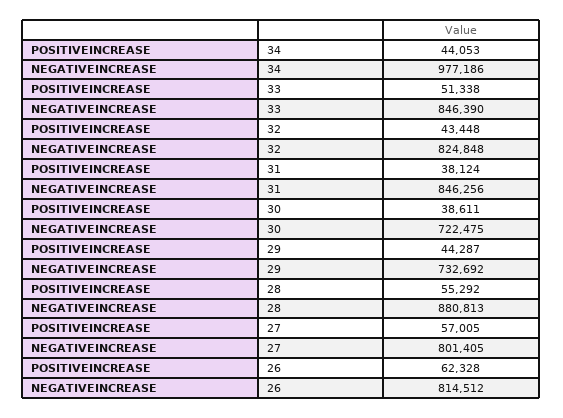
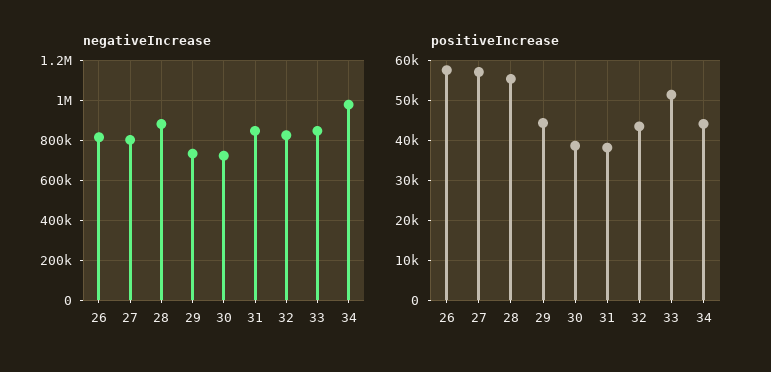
  {
    "POSITIVEINCREASE": {
      "34": 44053,
      "33": 51338,
      "32": 43448,
      "31": 38124,
      "30": 38611,
      "29": 44287,
      "28": 55292,
      "27": 57005,
-     "26": 62328
+     "26": 58000
    },
    "NEGATIVEINCREASE": {
      "34": 977186,
      "33": 846390,
      "32": 824848,
      "31": 846256,
      "30": 722475,
      "29": 732692,
      "28": 880813,
      "27": 801405,
      "26": 814512
    }
  }

